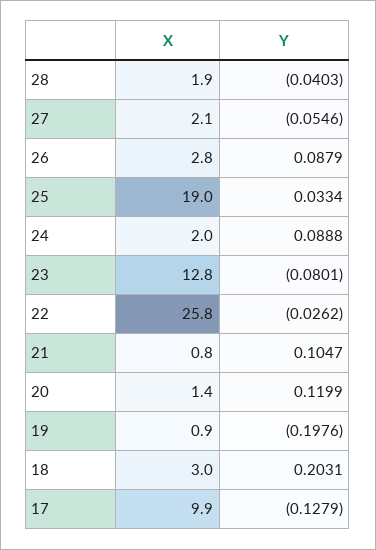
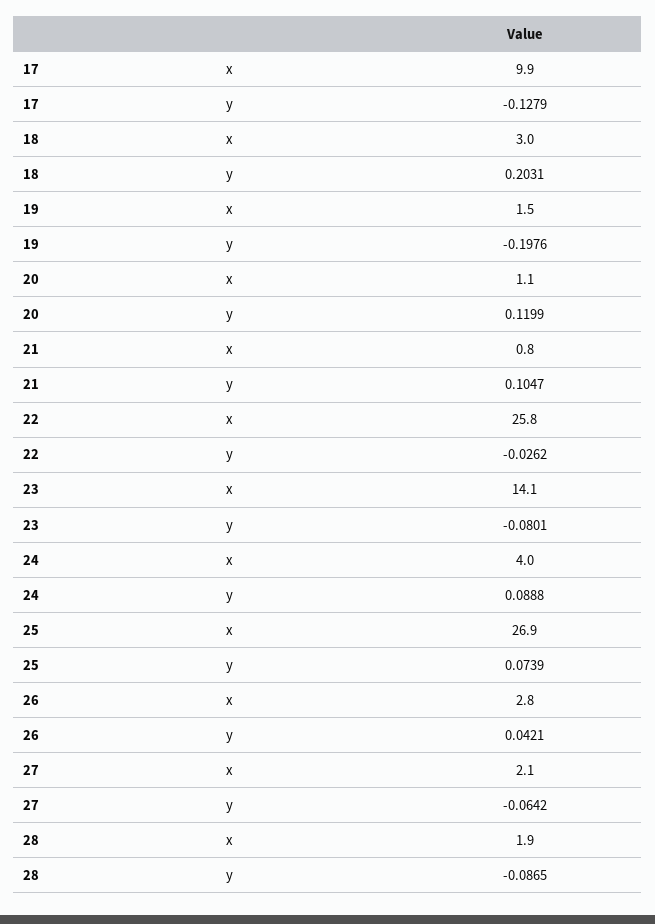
  {
    "X": {
      "28": 1.9,
      "27": 2.1,
      "26": 2.8,
-     "25": 19,
+     "25": 26.9,
-     "24": 2,
+     "24": 4,
-     "23": 12.8,
+     "23": 14.1,
      "22": 25.8,
      "21": 0.8,
-     "20": 1.4,
+     "20": 1.1,
-     "19": 0.9,
+     "19": 1.5,
      "18": 3,
      "17": 9.9
    },
    "Y": {
-     "28": -0.0403,
+     "28": -0.0865,
-     "27": -0.0546,
+     "27": -0.0642,
-     "26": 0.0879,
+     "26": 0.0421,
-     "25": 0.0334,
+     "25": 0.0739,
      "24": 0.0888,
      "23": -0.0801,
      "22": -0.0262,
      "21": 0.1047,
      "20": 0.1199,
      "19": -0.1976,
      "18": 0.2031,
      "17": -0.1279
    }
  }

